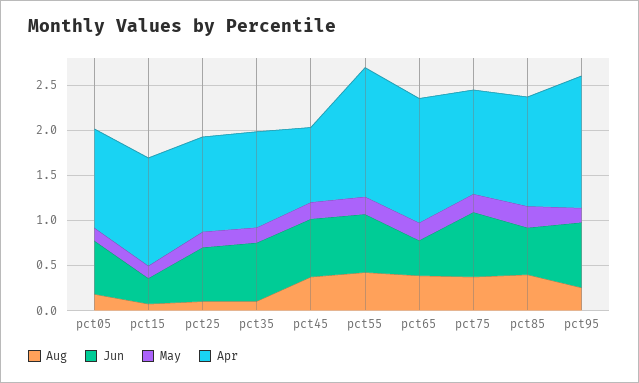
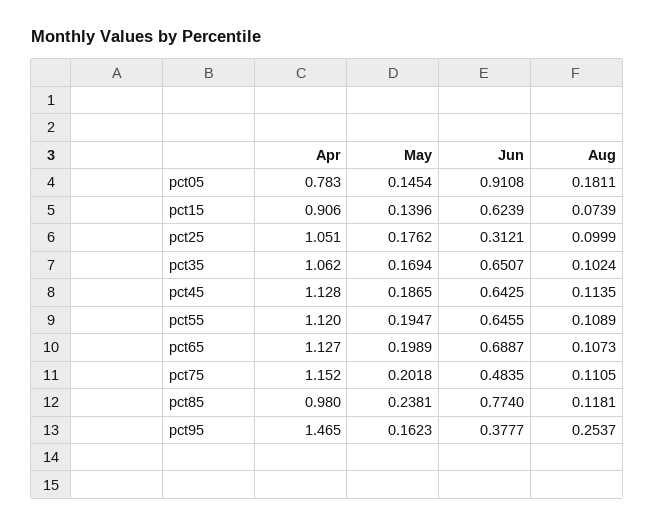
  {
    "Aug": {
      "pct05": 0.1811,
      "pct15": 0.0739,
      "pct25": 0.0999,
      "pct35": 0.1024,
-     "pct45": 0.4,
+     "pct45": 0.1135,
-     "pct55": 0.4,
+     "pct55": 0.1089,
-     "pct65": 0.4,
+     "pct65": 0.1073,
-     "pct75": 0.4,
+     "pct75": 0.1105,
-     "pct85": 0.4,
+     "pct85": 0.1181,
      "pct95": 0.2537
    },
    "Jun": {
-     "pct05": 0.6,
+     "pct05": 0.9108,
-     "pct15": 0.3,
+     "pct15": 0.6239,
-     "pct25": 0.6,
+     "pct25": 0.3121,
      "pct35": 0.6507,
      "pct45": 0.6425,
      "pct55": 0.6455,
-     "pct65": 0.4,
+     "pct65": 0.6887,
-     "pct75": 0.7,
+     "pct75": 0.4835,
-     "pct85": 0.5,
+     "pct85": 0.774,
-     "pct95": 0.7
+     "pct95": 0.3777
    },
    "May": {
      "pct05": 0.1454,
      "pct15": 0.1396,
      "pct25": 0.1762,
      "pct35": 0.1694,
      "pct45": 0.1865,
      "pct55": 0.1947,
      "pct65": 0.1989,
      "pct75": 0.2018,
      "pct85": 0.2381,
      "pct95": 0.1623
    },
    "Apr": {
-     "pct05": 1.1,
+     "pct05": 0.783,
-     "pct15": 1.2,
+     "pct15": 0.906,
      "pct25": 1.051,
      "pct35": 1.062,
-     "pct45": 0.8,
+     "pct45": 1.128,
-     "pct55": 1.4,
+     "pct55": 1.12,
-     "pct65": 1.4,
+     "pct65": 1.127,
      "pct75": 1.152,
-     "pct85": 1.2,
+     "pct85": 0.98,
      "pct95": 1.465
    }
  }

